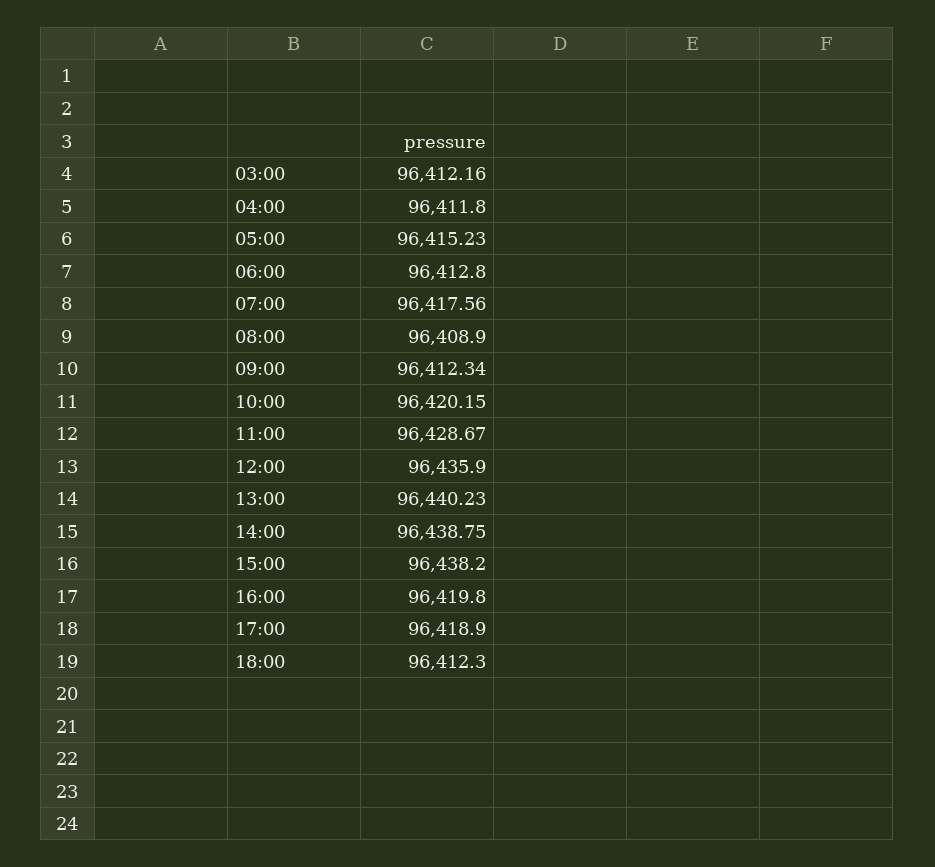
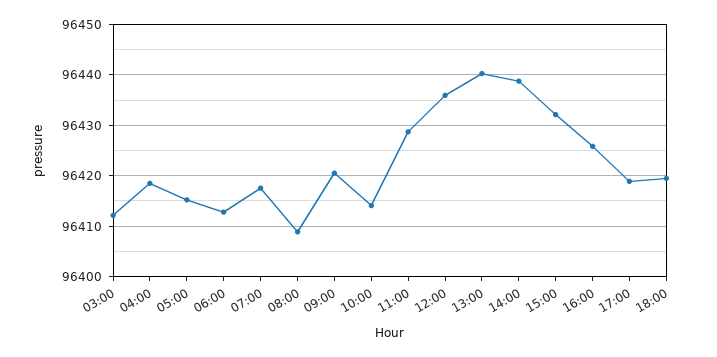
  {
    "03:00": 96412.16,
-   "04:00": 96411.8,
+   "04:00": 96418,
    "05:00": 96415.23,
    "06:00": 96412.8,
    "07:00": 96417.56,
    "08:00": 96408.9,
-   "09:00": 96412.34,
+   "09:00": 96420,
-   "10:00": 96420.15,
+   "10:00": 96414,
    "11:00": 96428.67,
    "12:00": 96435.9,
    "13:00": 96440.23,
    "14:00": 96438.75,
-   "15:00": 96438.2,
+   "15:00": 96432,
-   "16:00": 96419.8,
+   "16:00": 96426,
    "17:00": 96418.9,
-   "18:00": 96412.3
+   "18:00": 96420
  }

